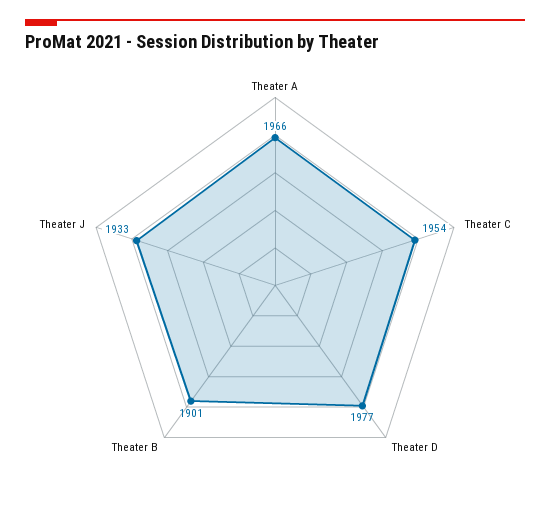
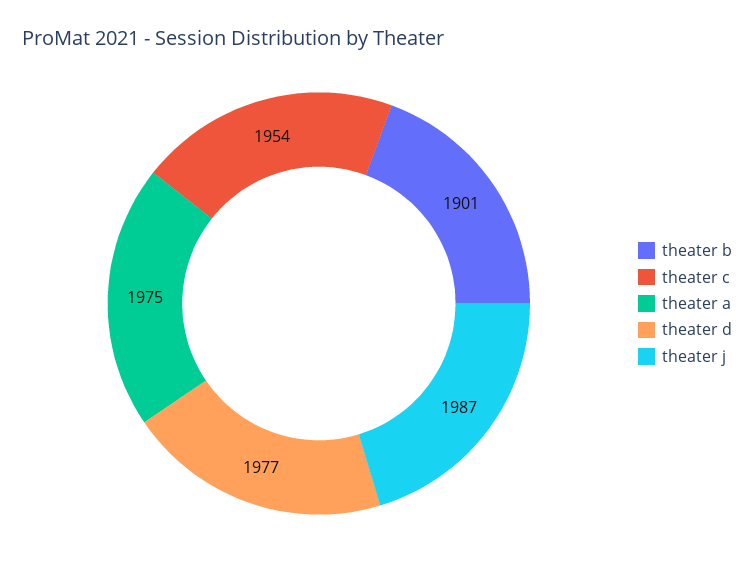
  {
-   "Theater A": 1966,
+   "Theater A": 1975,
    "Theater C": 1954,
    "Theater D": 1977,
    "Theater B": 1901,
-   "Theater J": 1933
+   "Theater J": 1987
  }

